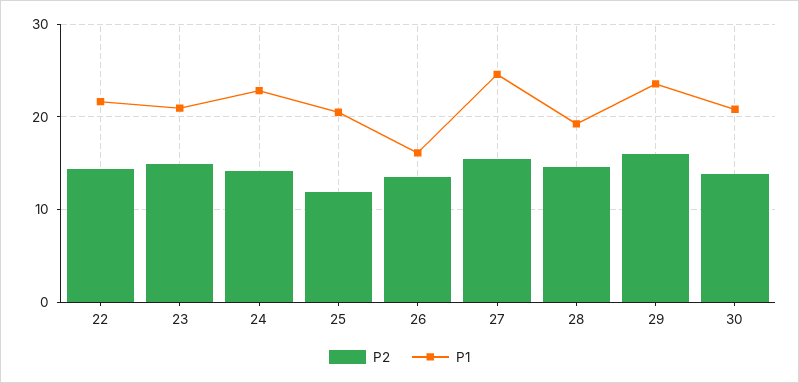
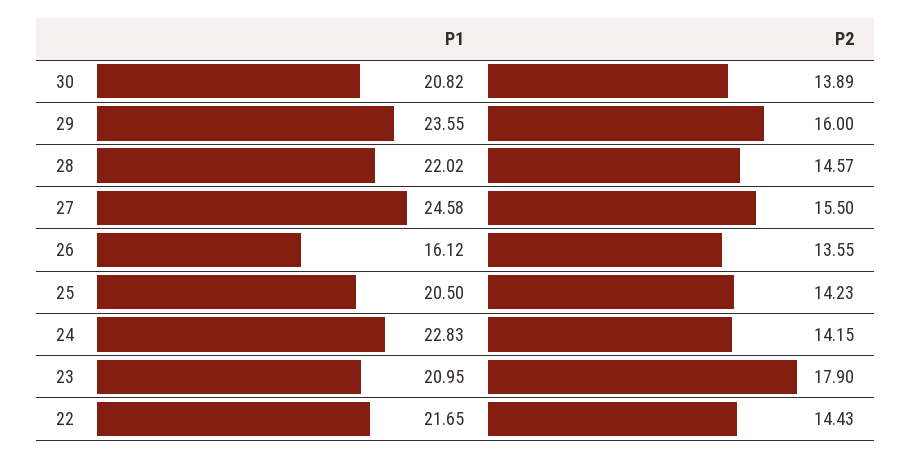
  {
    "P2": {
      "22": 14.43,
-     "23": 15,
+     "23": 17.9,
      "24": 14.15,
-     "25": 12,
+     "25": 14.23,
      "26": 13.55,
      "27": 15.5,
      "28": 14.57,
      "29": 16,
      "30": 13.89
    },
    "P1": {
      "22": 21.65,
      "23": 20.95,
      "24": 22.83,
      "25": 20.5,
      "26": 16.12,
      "27": 24.58,
-     "28": 19,
+     "28": 22.02,
      "29": 23.55,
      "30": 20.82
    }
  }

